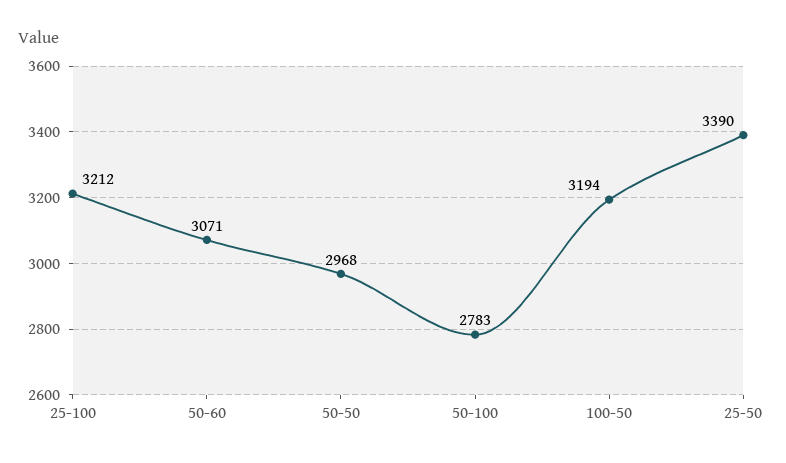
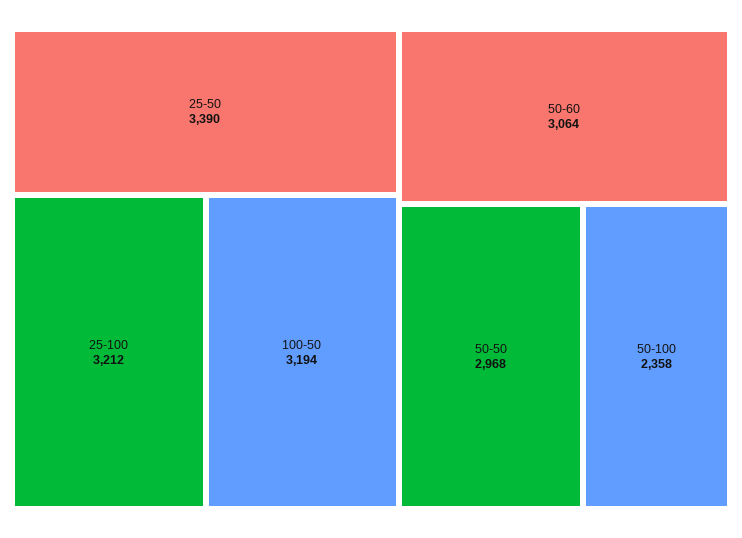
  {
    "25-100": 3212,
-   "50-60": 3071,
+   "50-60": 3064,
    "50-50": 2968,
-   "50-100": 2783,
+   "50-100": 2358,
    "100-50": 3194,
    "25-50": 3390
  }

